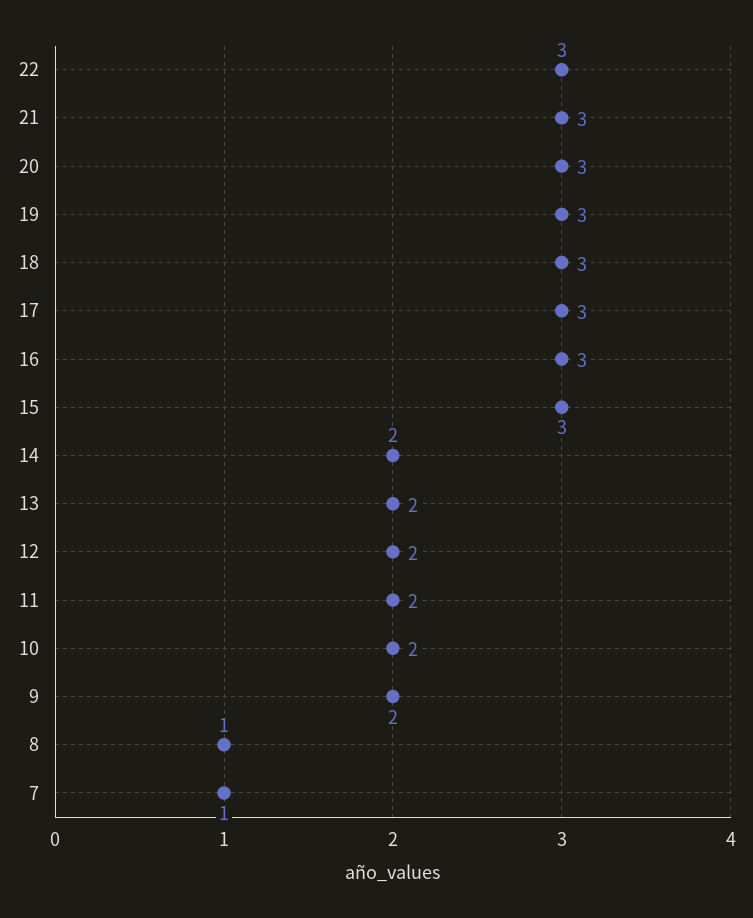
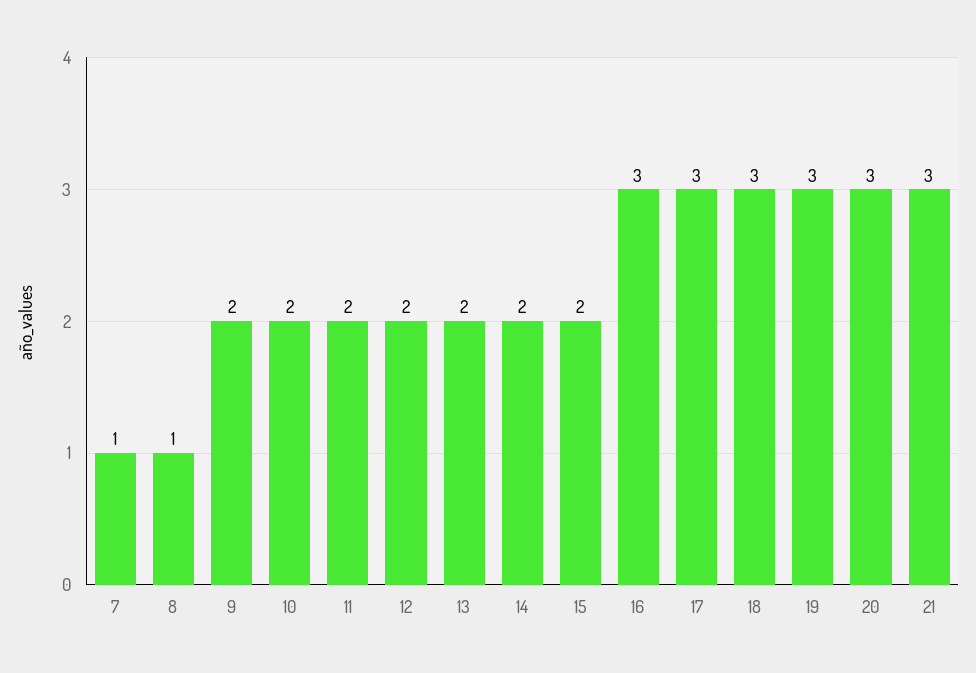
  {
-   "22": 3,
    "21": 3,
    "20": 3,
    "19": 3,
    "18": 3,
    "17": 3,
    "16": 3,
-   "15": 3,
+   "15": 2,
    "14": 2,
    "13": 2,
    "12": 2,
    "11": 2,
    "10": 2,
    "9": 2,
    "8": 1,
    "7": 1
  }

